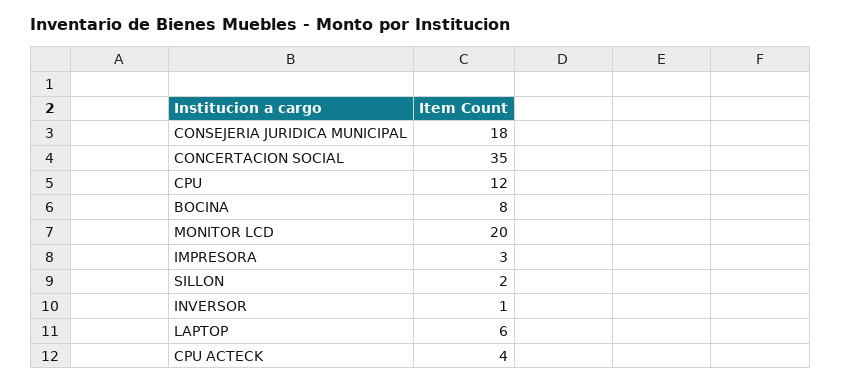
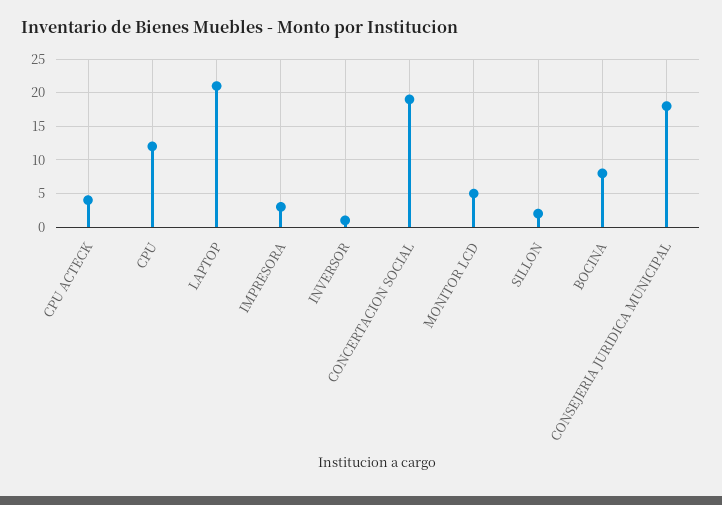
  {
    "CONSEJERIA JURIDICA MUNICIPAL": 18,
-   "CONCERTACION SOCIAL": 35,
+   "CONCERTACION SOCIAL": 19,
    "CPU": 12,
    "BOCINA": 8,
-   "MONITOR LCD": 20,
+   "MONITOR LCD": 5,
    "IMPRESORA": 3,
    "SILLON": 2,
    "INVERSOR": 1,
-   "LAPTOP": 6,
+   "LAPTOP": 21,
    "CPU ACTECK": 4
  }

